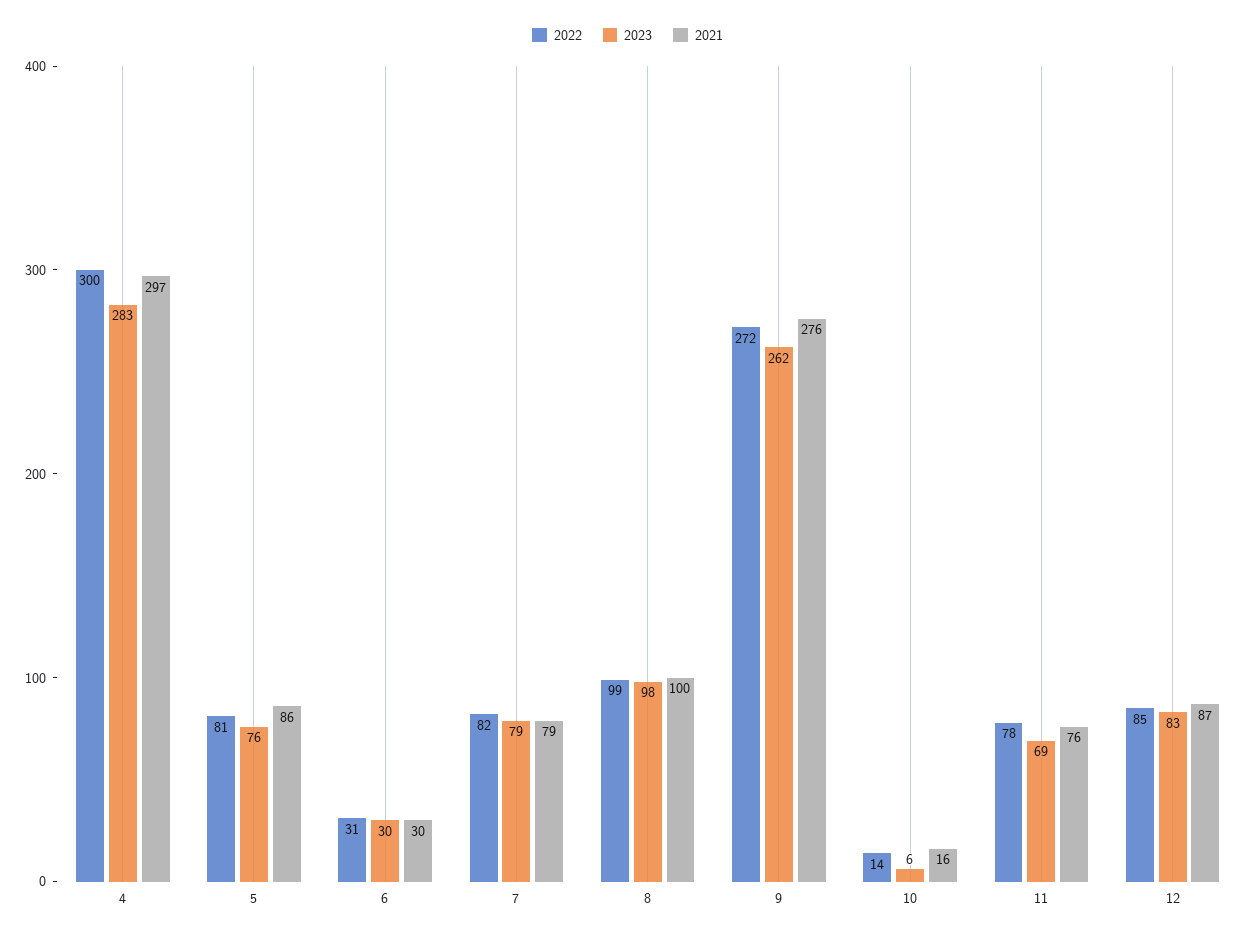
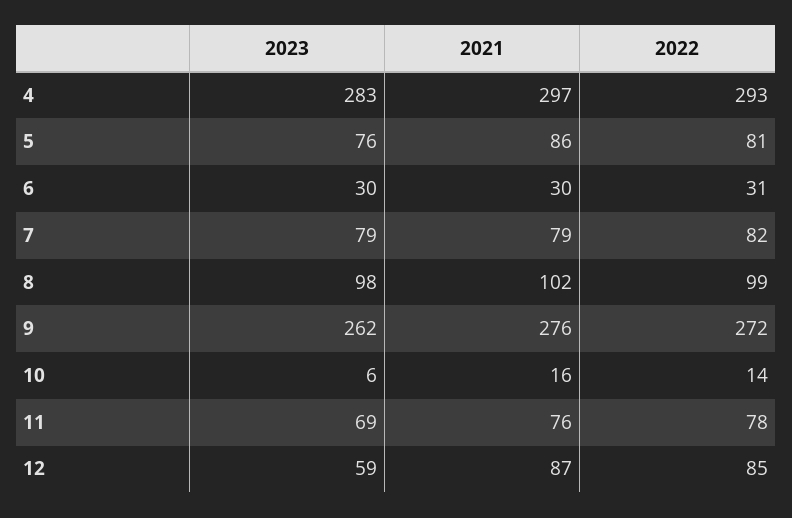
  {
    "2022": {
-     "4": 300,
+     "4": 293,
      "5": 81,
      "6": 31,
      "7": 82,
      "8": 99,
      "9": 272,
      "10": 14,
      "11": 78,
      "12": 85
    },
    "2023": {
      "4": 283,
      "5": 76,
      "6": 30,
      "7": 79,
      "8": 98,
      "9": 262,
      "10": 6,
      "11": 69,
-     "12": 83
+     "12": 59
    },
    "2021": {
      "4": 297,
      "5": 86,
      "6": 30,
      "7": 79,
-     "8": 100,
+     "8": 102,
      "9": 276,
      "10": 16,
      "11": 76,
      "12": 87
    }
  }

